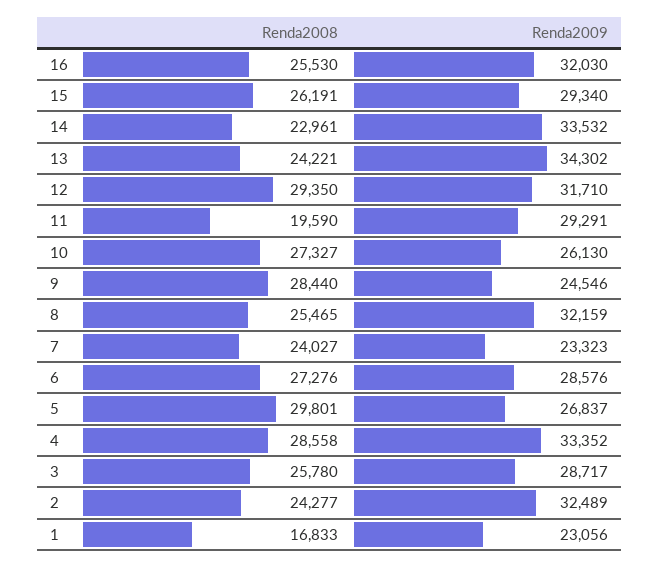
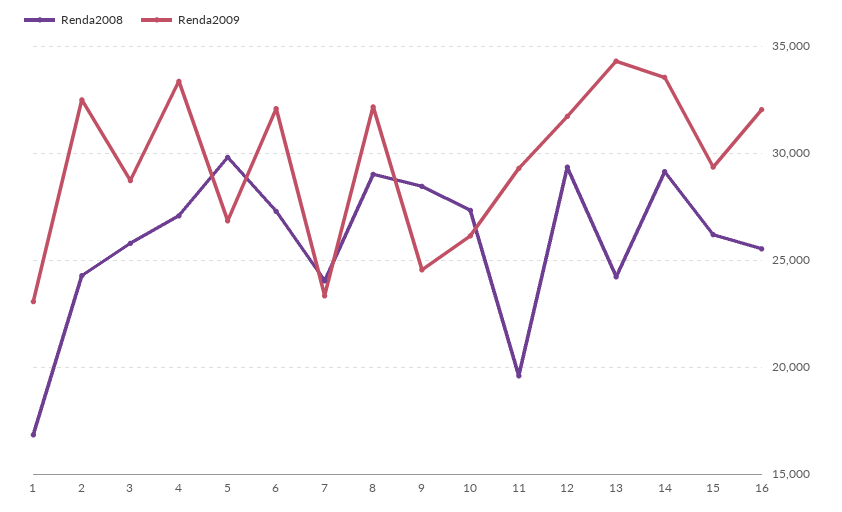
  {
    "Renda2008": {
      "16": 25530,
      "15": 26191,
-     "14": 22961,
+     "14": 29000,
      "13": 24221,
      "12": 29350,
      "11": 19590,
      "10": 27327,
      "9": 28440,
-     "8": 25465,
+     "8": 29000,
      "7": 24027,
      "6": 27276,
      "5": 29801,
-     "4": 28558,
+     "4": 27000,
      "3": 25780,
      "2": 24277,
      "1": 16833
    },
    "Renda2009": {
      "16": 32030,
      "15": 29340,
      "14": 33532,
      "13": 34302,
      "12": 31710,
      "11": 29291,
      "10": 26130,
      "9": 24546,
      "8": 32159,
      "7": 23323,
-     "6": 28576,
+     "6": 32000,
      "5": 26837,
      "4": 33352,
      "3": 28717,
      "2": 32489,
      "1": 23056
    }
  }

